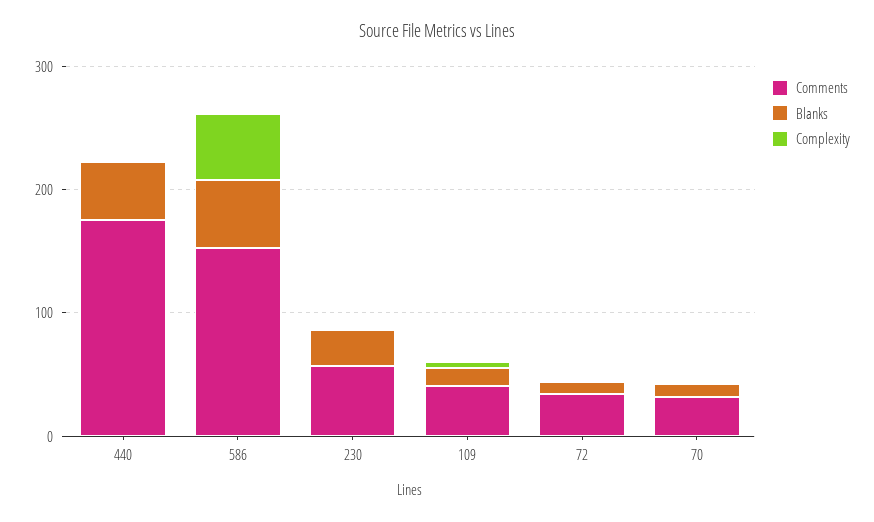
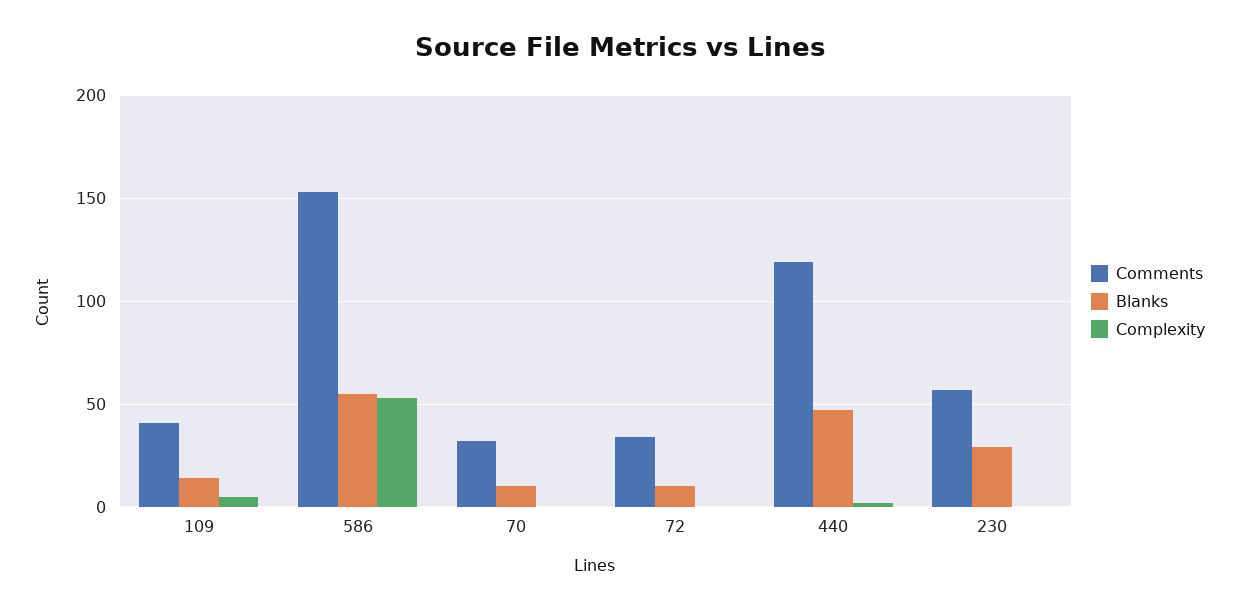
  {
    "Comments": {
-     "440": 180,
+     "440": 120,
      "586": 155,
      "230": 55,
      "109": 40,
      "72": 35,
      "70": 30
    },
    "Blanks": {
      "440": 45,
      "586": 55,
      "230": 30,
      "109": 15,
      "72": 10,
      "70": 10
    },
    "Complexity": {
      "440": 0,
      "586": 55,
      "230": 0,
      "109": 5,
      "72": 0,
      "70": 0
    }
  }

